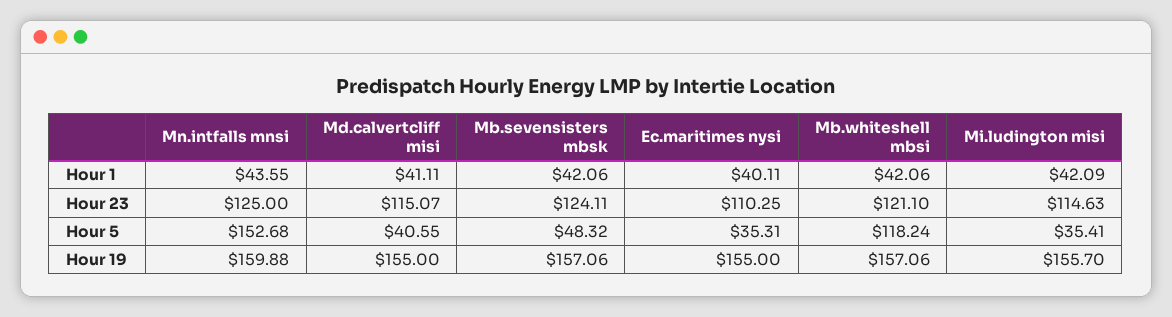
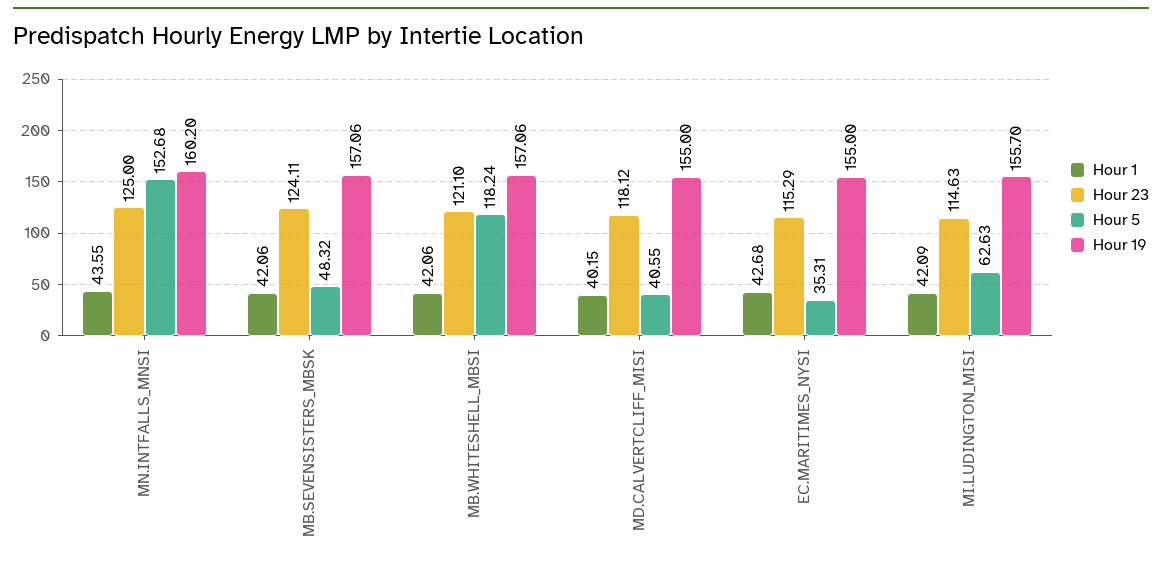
  {
    "Hour 1": {
      "Mn.intfalls mnsi": 43.55,
-     "Md.calvertcliff misi": 41.11,
+     "Md.calvertcliff misi": 40.15,
      "Mb.sevensisters mbsk": 42.06,
-     "Ec.maritimes nysi": 40.11,
+     "Ec.maritimes nysi": 42.68,
      "Mb.whiteshell mbsi": 42.06,
      "Mi.ludington misi": 42.09
    },
    "Hour 23": {
      "Mn.intfalls mnsi": 125,
-     "Md.calvertcliff misi": 115.07,
+     "Md.calvertcliff misi": 118.12,
      "Mb.sevensisters mbsk": 124.11,
-     "Ec.maritimes nysi": 110.25,
+     "Ec.maritimes nysi": 115.29,
      "Mb.whiteshell mbsi": 121.1,
      "Mi.ludington misi": 114.63
    },
    "Hour 5": {
      "Mn.intfalls mnsi": 152.68,
      "Md.calvertcliff misi": 40.55,
      "Mb.sevensisters mbsk": 48.32,
      "Ec.maritimes nysi": 35.31,
      "Mb.whiteshell mbsi": 118.24,
-     "Mi.ludington misi": 35.41
+     "Mi.ludington misi": 62.63
    },
    "Hour 19": {
-     "Mn.intfalls mnsi": 159.88,
+     "Mn.intfalls mnsi": 160.2,
      "Md.calvertcliff misi": 155,
      "Mb.sevensisters mbsk": 157.06,
      "Ec.maritimes nysi": 155,
      "Mb.whiteshell mbsi": 157.06,
      "Mi.ludington misi": 155.7
    }
  }

